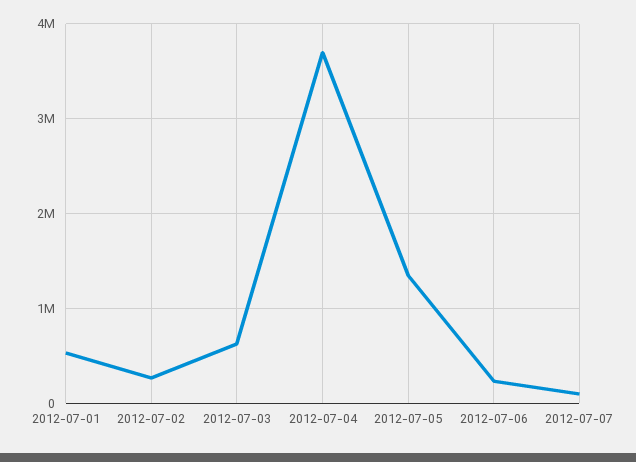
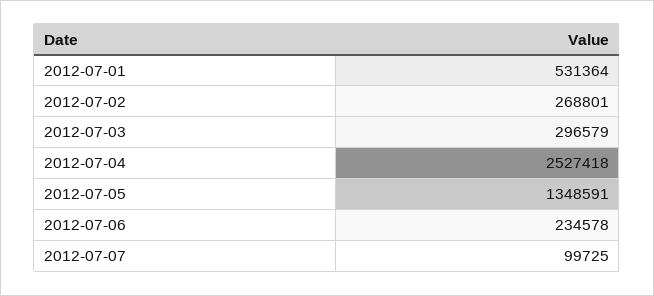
  {
    "2012-07-01": 531364,
    "2012-07-02": 268801,
-   "2012-07-03": 600000,
+   "2012-07-03": 296579,
-   "2012-07-04": 3700000,
+   "2012-07-04": 2527418,
    "2012-07-05": 1348591,
    "2012-07-06": 234578,
    "2012-07-07": 99725
  }

